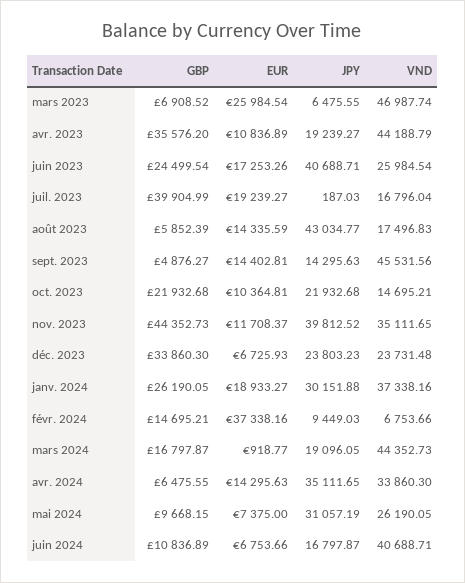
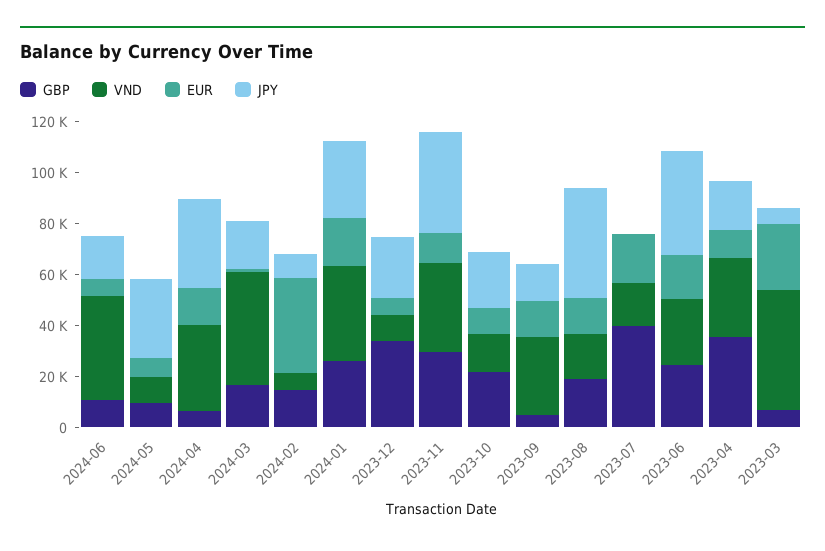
  {
    "GBP": {
      "mars 2023": 6908.52,
      "avr. 2023": 35576.2,
      "juin 2023": 24499.54,
      "juil. 2023": 39904.99,
-     "août 2023": 5852.39,
+     "août 2023": 20000,
      "sept. 2023": 4876.27,
      "oct. 2023": 21932.68,
-     "nov. 2023": 44352.73,
+     "nov. 2023": 30000,
      "déc. 2023": 33860.3,
      "janv. 2024": 26190.05,
      "févr. 2024": 14695.21,
      "mars 2024": 16797.87,
      "avr. 2024": 6475.55,
      "mai 2024": 9668.15,
      "juin 2024": 10836.89
    },
    "EUR": {
      "mars 2023": 25984.54,
      "avr. 2023": 10836.89,
      "juin 2023": 17253.26,
      "juil. 2023": 19239.27,
      "août 2023": 14335.59,
      "sept. 2023": 14402.81,
      "oct. 2023": 10364.81,
      "nov. 2023": 11708.37,
      "déc. 2023": 6725.93,
      "janv. 2024": 18933.27,
      "févr. 2024": 37338.16,
      "mars 2024": 918.77,
      "avr. 2024": 14295.63,
      "mai 2024": 7375,
      "juin 2024": 6753.66
    },
    "JPY": {
      "mars 2023": 6475.55,
      "avr. 2023": 19239.27,
      "juin 2023": 40688.71,
      "juil. 2023": 187.03,
      "août 2023": 43034.77,
      "sept. 2023": 14295.63,
      "oct. 2023": 21932.68,
      "nov. 2023": 39812.52,
      "déc. 2023": 23803.23,
      "janv. 2024": 30151.88,
      "févr. 2024": 9449.03,
      "mars 2024": 19096.05,
      "avr. 2024": 35111.65,
      "mai 2024": 31057.19,
      "juin 2024": 16797.87
    },
    "VND": {
      "mars 2023": 46987.74,
-     "avr. 2023": 44188.79,
+     "avr. 2023": 30000,
      "juin 2023": 25984.54,
      "juil. 2023": 16796.04,
      "août 2023": 17496.83,
-     "sept. 2023": 45531.56,
+     "sept. 2023": 30000,
      "oct. 2023": 14695.21,
      "nov. 2023": 35111.65,
-     "déc. 2023": 23731.48,
+     "déc. 2023": 10000,
      "janv. 2024": 37338.16,
      "févr. 2024": 6753.66,
      "mars 2024": 44352.73,
      "avr. 2024": 33860.3,
-     "mai 2024": 26190.05,
+     "mai 2024": 10000,
      "juin 2024": 40688.71
    }
  }

